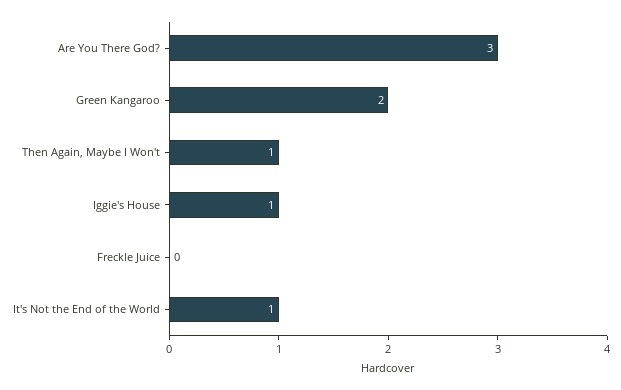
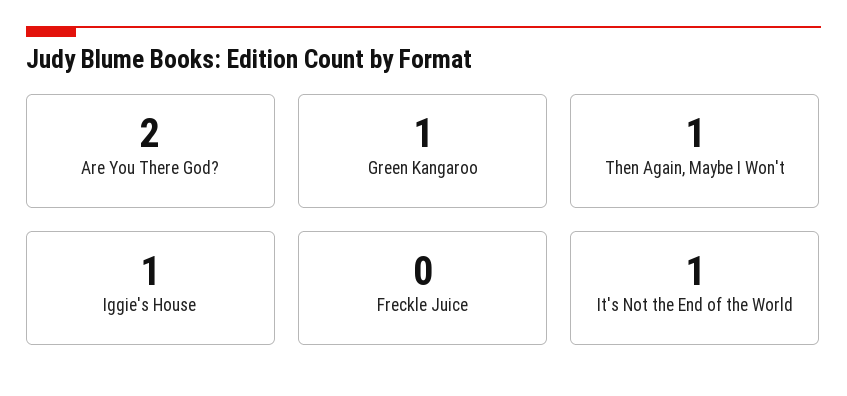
  {
-   "Are You There God?": 3,
+   "Are You There God?": 2,
-   "Green Kangaroo": 2,
+   "Green Kangaroo": 1,
    "Then Again, Maybe I Won't": 1,
    "Iggie's House": 1,
    "Freckle Juice": 0,
    "It's Not the End of the World": 1
  }

